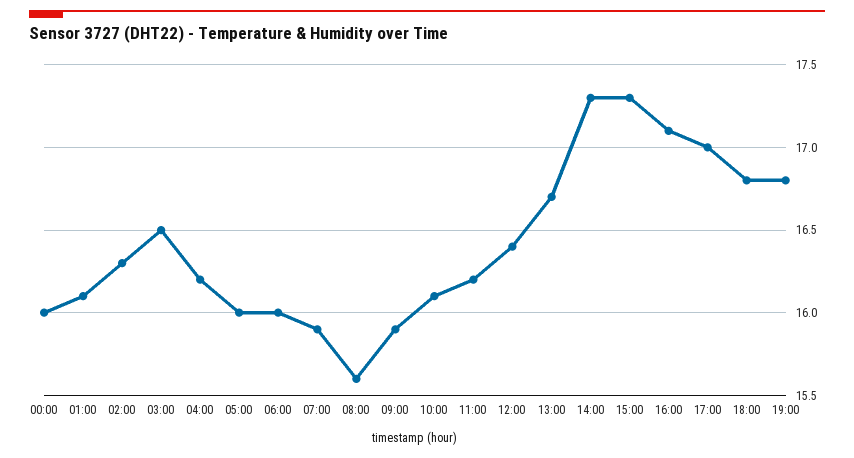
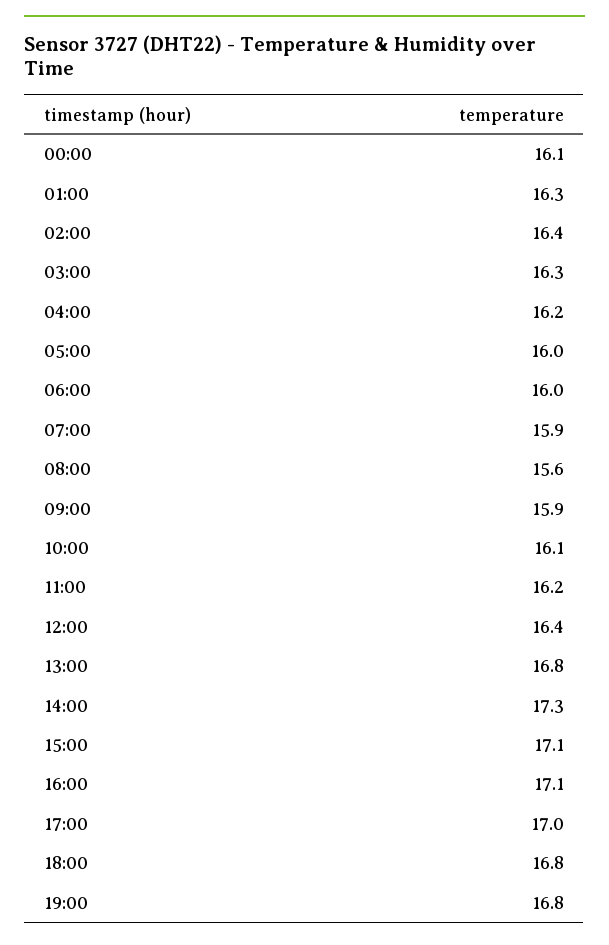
  {
-   "00:00": 16,
+   "00:00": 16.1,
-   "01:00": 16.1,
+   "01:00": 16.3,
-   "02:00": 16.3,
+   "02:00": 16.4,
-   "03:00": 16.5,
+   "03:00": 16.3,
    "04:00": 16.2,
    "05:00": 16,
    "06:00": 16,
    "07:00": 15.9,
    "08:00": 15.6,
    "09:00": 15.9,
    "10:00": 16.1,
    "11:00": 16.2,
    "12:00": 16.4,
-   "13:00": 16.7,
+   "13:00": 16.8,
    "14:00": 17.3,
-   "15:00": 17.3,
+   "15:00": 17.1,
    "16:00": 17.1,
    "17:00": 17,
    "18:00": 16.8,
    "19:00": 16.8
  }

